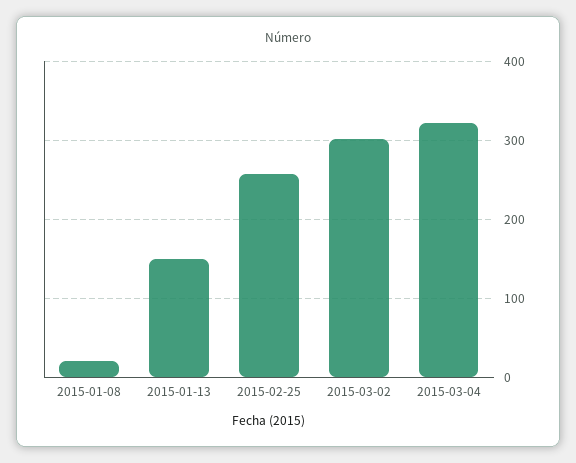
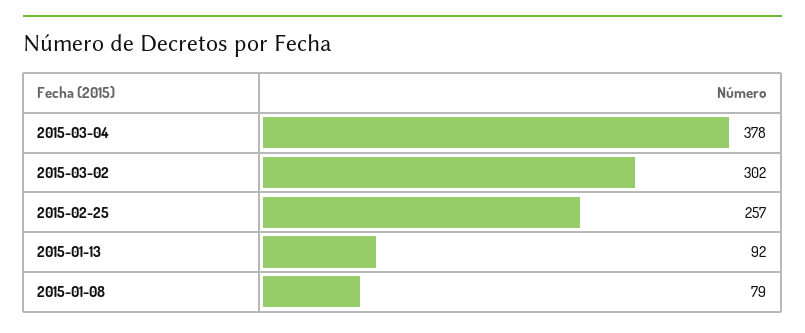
  {
-   "2015-01-08": 20,
+   "2015-01-08": 79,
-   "2015-01-13": 150,
+   "2015-01-13": 92,
    "2015-02-25": 257,
    "2015-03-02": 302,
-   "2015-03-04": 320
+   "2015-03-04": 378
  }

